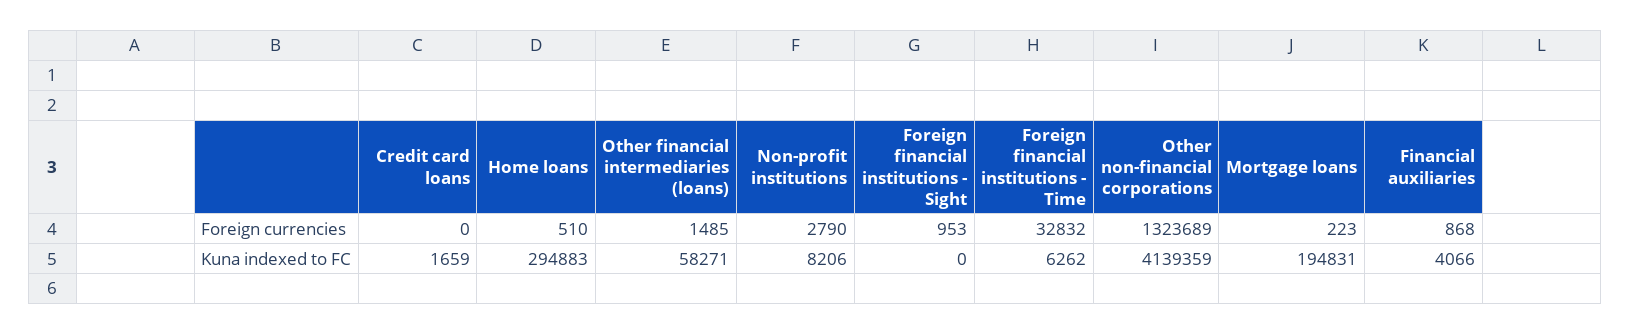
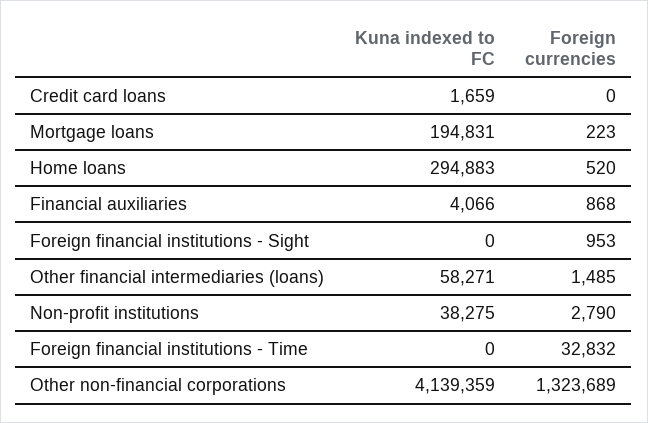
  {
    "Credit card loans": {
      "Foreign currencies": 0,
      "Kuna indexed to FC": 1659
    },
    "Home loans": {
-     "Foreign currencies": 510,
+     "Foreign currencies": 520,
      "Kuna indexed to FC": 294883
    },
    "Other financial intermediaries (loans)": {
      "Foreign currencies": 1485,
      "Kuna indexed to FC": 58271
    },
    "Non-profit institutions": {
      "Foreign currencies": 2790,
-     "Kuna indexed to FC": 8206
+     "Kuna indexed to FC": 38275
    },
    "Foreign financial institutions - Sight": {
      "Foreign currencies": 953,
      "Kuna indexed to FC": 0
    },
    "Foreign financial institutions - Time": {
      "Foreign currencies": 32832,
-     "Kuna indexed to FC": 6262
+     "Kuna indexed to FC": 0
    },
    "Other non-financial corporations": {
      "Foreign currencies": 1323689,
      "Kuna indexed to FC": 4139359
    },
    "Mortgage loans": {
      "Foreign currencies": 223,
      "Kuna indexed to FC": 194831
    },
    "Financial auxiliaries": {
      "Foreign currencies": 868,
      "Kuna indexed to FC": 4066
    }
  }

